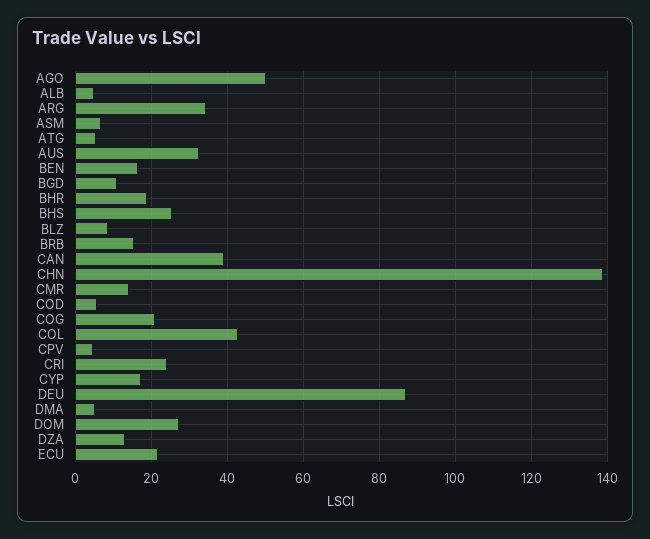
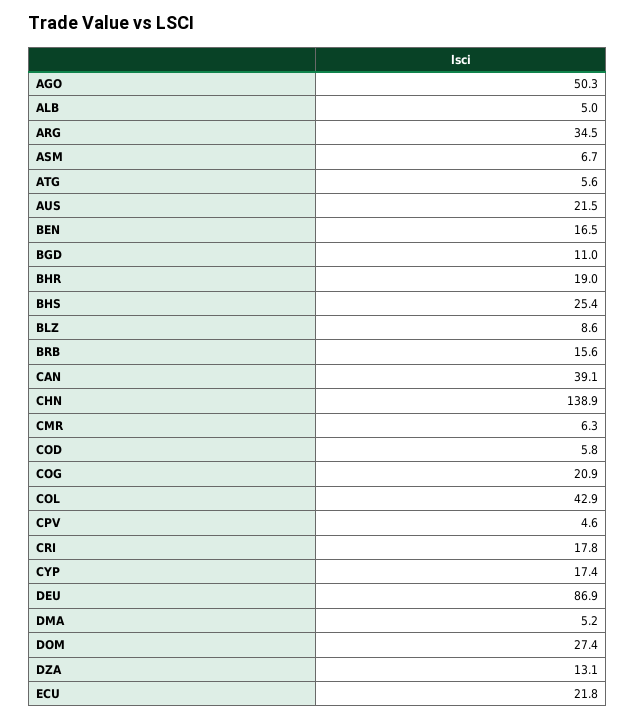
  {
    "AGO": 50.3,
    "ALB": 5,
    "ARG": 34.5,
    "ASM": 6.7,
    "ATG": 5.6,
-   "AUS": 32,
+   "AUS": 21.5,
    "BEN": 16.5,
    "BGD": 11,
    "BHR": 19,
    "BHS": 25.4,
    "BLZ": 8.6,
    "BRB": 15.6,
    "CAN": 39.1,
    "CHN": 138.9,
-   "CMR": 14,
+   "CMR": 6.3,
    "COD": 5.8,
    "COG": 20.9,
    "COL": 42.9,
    "CPV": 4.6,
-   "CRI": 24,
+   "CRI": 17.8,
    "CYP": 17.4,
    "DEU": 86.9,
    "DMA": 5.2,
    "DOM": 27.4,
    "DZA": 13.1,
    "ECU": 21.8
  }

